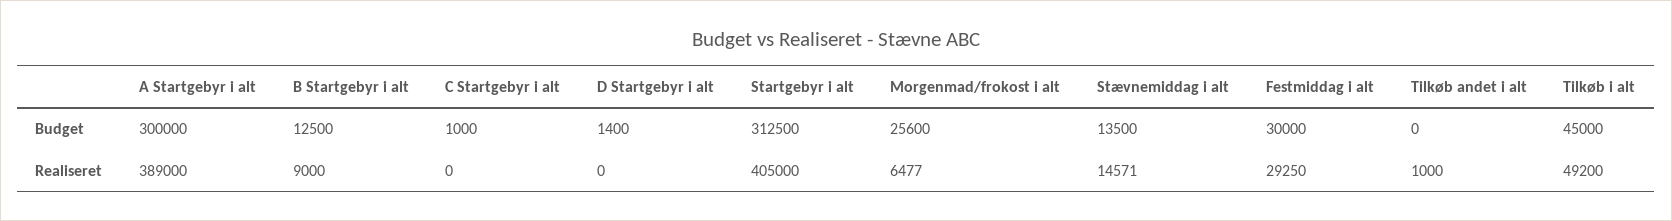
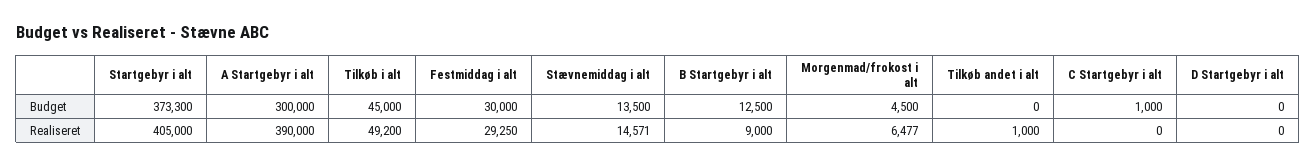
  {
    "A Startgebyr i alt": {
      "Budget": 300000,
-     "Realiseret": 389000
+     "Realiseret": 390000
    },
    "B Startgebyr i alt": {
      "Budget": 12500,
      "Realiseret": 9000
    },
    "C Startgebyr i alt": {
      "Budget": 1000,
      "Realiseret": 0
    },
    "D Startgebyr i alt": {
-     "Budget": 1400,
+     "Budget": 0,
      "Realiseret": 0
    },
    "Startgebyr i alt": {
-     "Budget": 312500,
+     "Budget": 373300,
      "Realiseret": 405000
    },
    "Morgenmad/frokost i alt": {
-     "Budget": 25600,
+     "Budget": 4500,
      "Realiseret": 6477
    },
    "Stævnemiddag i alt": {
      "Budget": 13500,
      "Realiseret": 14571
    },
    "Festmiddag i alt": {
      "Budget": 30000,
      "Realiseret": 29250
    },
    "Tilkøb andet i alt": {
      "Budget": 0,
      "Realiseret": 1000
    },
    "Tilkøb i alt": {
      "Budget": 45000,
      "Realiseret": 49200
    }
  }

